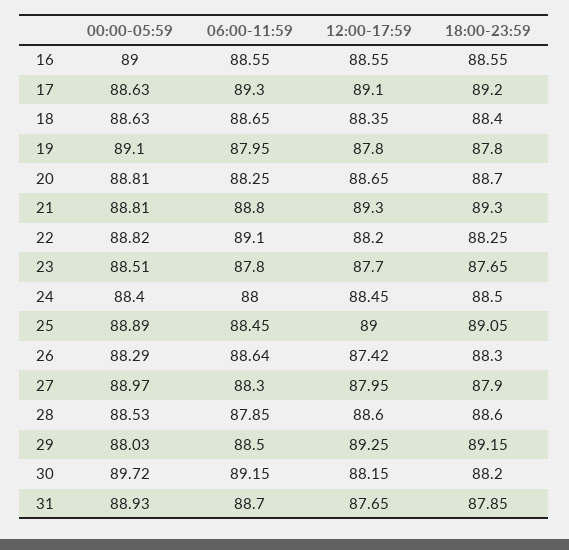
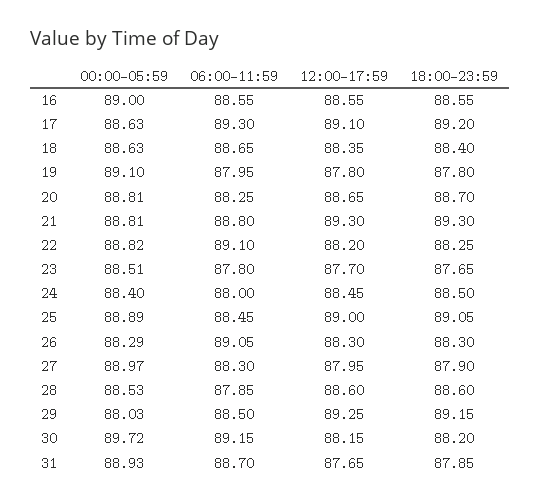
  {
    "00:00-05:59": {
      "16": 89,
      "17": 88.63,
      "18": 88.63,
      "19": 89.1,
      "20": 88.81,
      "21": 88.81,
      "22": 88.82,
      "23": 88.51,
      "24": 88.4,
      "25": 88.89,
      "26": 88.29,
      "27": 88.97,
      "28": 88.53,
      "29": 88.03,
      "30": 89.72,
      "31": 88.93
    },
    "06:00-11:59": {
      "16": 88.55,
      "17": 89.3,
      "18": 88.65,
      "19": 87.95,
      "20": 88.25,
      "21": 88.8,
      "22": 89.1,
      "23": 87.8,
      "24": 88,
      "25": 88.45,
-     "26": 88.64,
+     "26": 89.05,
      "27": 88.3,
      "28": 87.85,
      "29": 88.5,
      "30": 89.15,
      "31": 88.7
    },
    "12:00-17:59": {
      "16": 88.55,
      "17": 89.1,
      "18": 88.35,
      "19": 87.8,
      "20": 88.65,
      "21": 89.3,
      "22": 88.2,
      "23": 87.7,
      "24": 88.45,
      "25": 89,
-     "26": 87.42,
+     "26": 88.3,
      "27": 87.95,
      "28": 88.6,
      "29": 89.25,
      "30": 88.15,
      "31": 87.65
    },
    "18:00-23:59": {
      "16": 88.55,
      "17": 89.2,
      "18": 88.4,
      "19": 87.8,
      "20": 88.7,
      "21": 89.3,
      "22": 88.25,
      "23": 87.65,
      "24": 88.5,
      "25": 89.05,
      "26": 88.3,
      "27": 87.9,
      "28": 88.6,
      "29": 89.15,
      "30": 88.2,
      "31": 87.85
    }
  }

